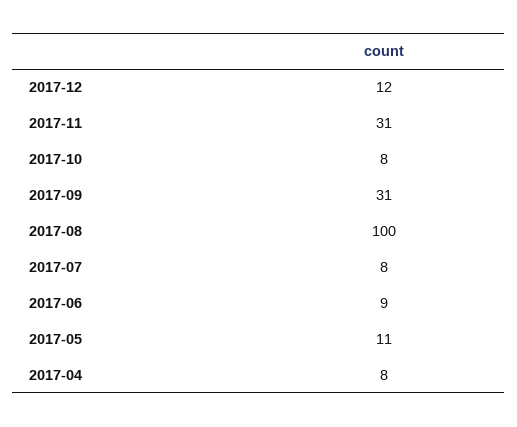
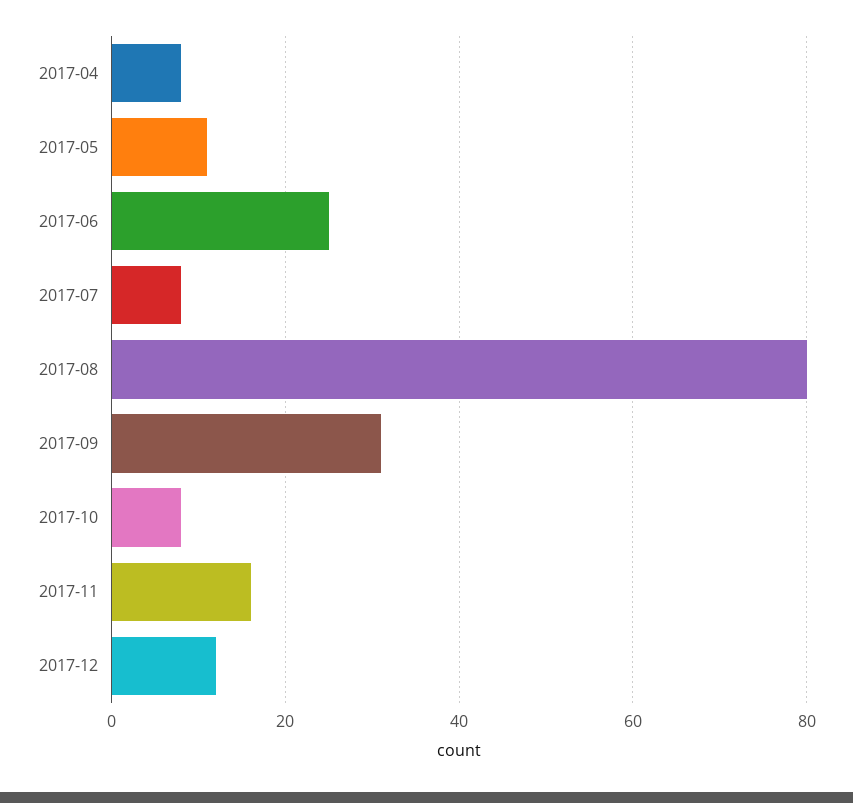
  {
    "2017-12": 12,
-   "2017-11": 31,
+   "2017-11": 15,
    "2017-10": 8,
    "2017-09": 31,
-   "2017-08": 100,
+   "2017-08": 80,
    "2017-07": 8,
-   "2017-06": 9,
+   "2017-06": 25,
    "2017-05": 11,
    "2017-04": 8
  }

